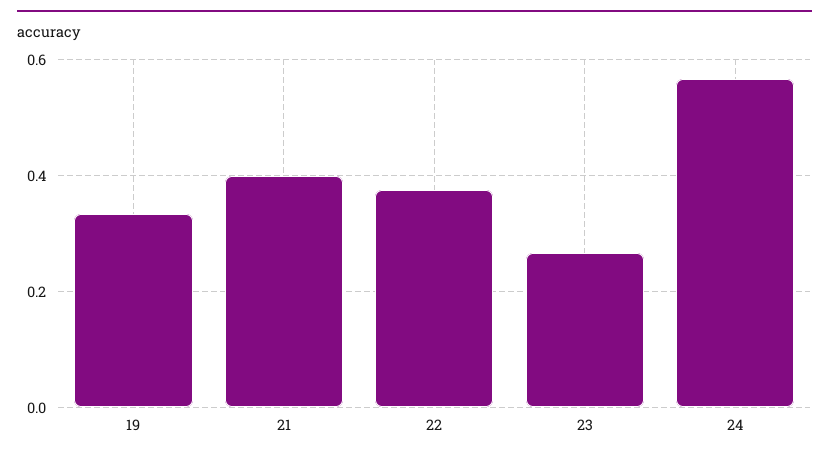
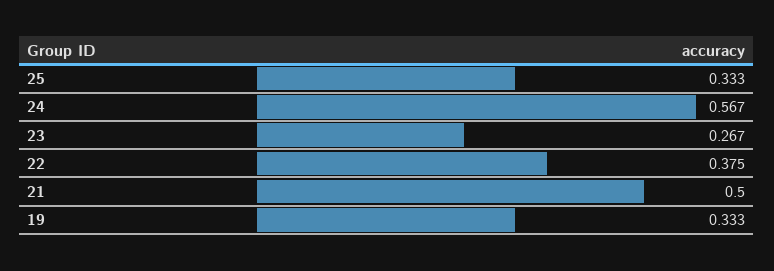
  {
    "19": 0.333,
-   "21": 0.4,
+   "21": 0.5,
    "22": 0.375,
    "23": 0.267,
-   "24": 0.567
+   "24": 0.567,
+   "25": 0.333
  }

